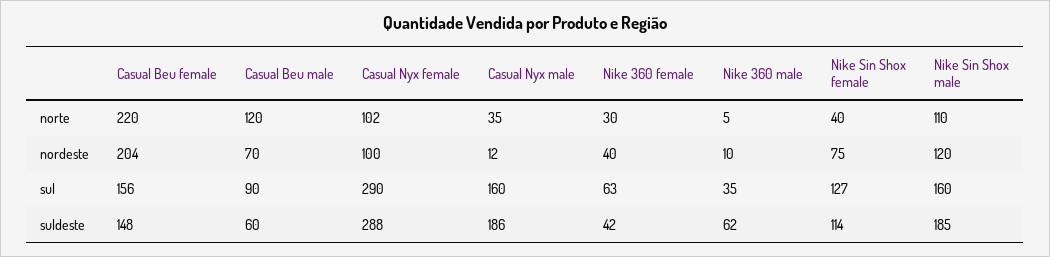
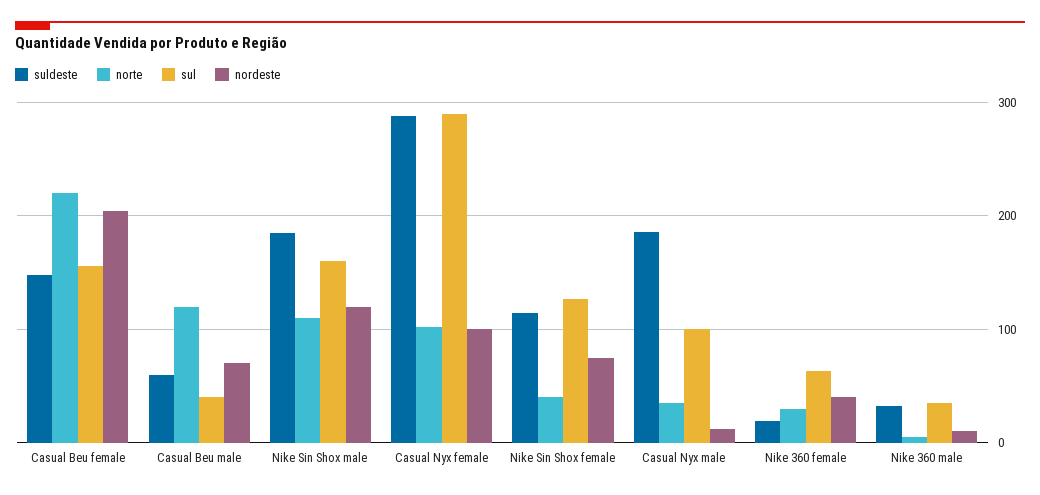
  {
    "norte": {
      "Casual Beu female": 220,
      "Casual Beu male": 120,
      "Casual Nyx female": 102,
      "Casual Nyx male": 35,
      "Nike 360 female": 30,
      "Nike 360 male": 5,
      "Nike Sin Shox female": 40,
      "Nike Sin Shox male": 110
    },
    "nordeste": {
      "Casual Beu female": 204,
      "Casual Beu male": 70,
      "Casual Nyx female": 100,
      "Casual Nyx male": 12,
      "Nike 360 female": 40,
      "Nike 360 male": 10,
      "Nike Sin Shox female": 75,
      "Nike Sin Shox male": 120
    },
    "sul": {
      "Casual Beu female": 156,
-     "Casual Beu male": 90,
+     "Casual Beu male": 40,
      "Casual Nyx female": 290,
-     "Casual Nyx male": 160,
+     "Casual Nyx male": 100,
      "Nike 360 female": 63,
      "Nike 360 male": 35,
      "Nike Sin Shox female": 127,
      "Nike Sin Shox male": 160
    },
    "suldeste": {
      "Casual Beu female": 148,
      "Casual Beu male": 60,
      "Casual Nyx female": 288,
      "Casual Nyx male": 186,
-     "Nike 360 female": 42,
+     "Nike 360 female": 20,
-     "Nike 360 male": 62,
+     "Nike 360 male": 30,
      "Nike Sin Shox female": 114,
      "Nike Sin Shox male": 185
    }
  }

